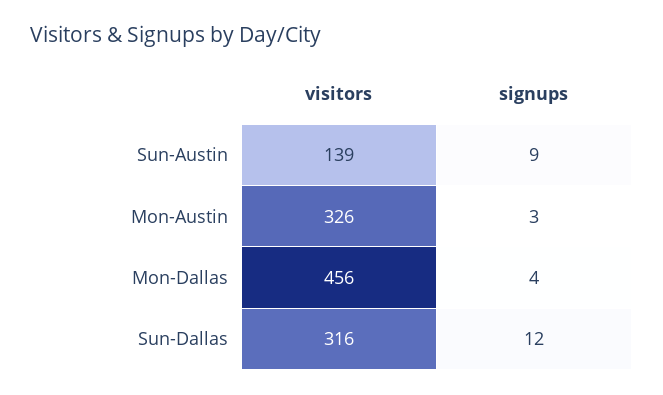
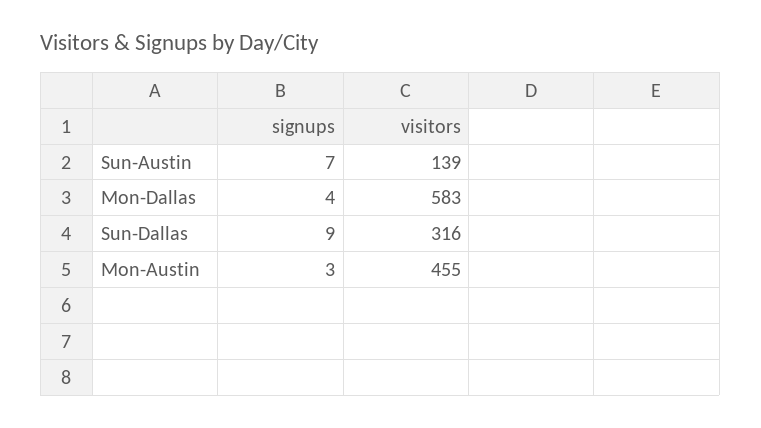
  {
    "visitors": {
      "Sun-Austin": 139,
-     "Mon-Austin": 326,
+     "Mon-Austin": 455,
-     "Mon-Dallas": 456,
+     "Mon-Dallas": 583,
      "Sun-Dallas": 316
    },
    "signups": {
-     "Sun-Austin": 9,
+     "Sun-Austin": 7,
      "Mon-Austin": 3,
      "Mon-Dallas": 4,
-     "Sun-Dallas": 12
+     "Sun-Dallas": 9
    }
  }

